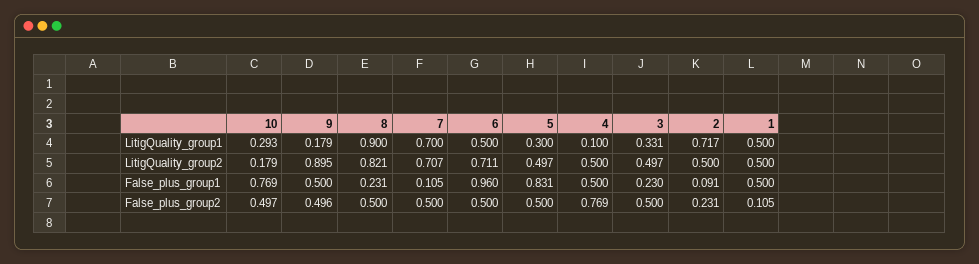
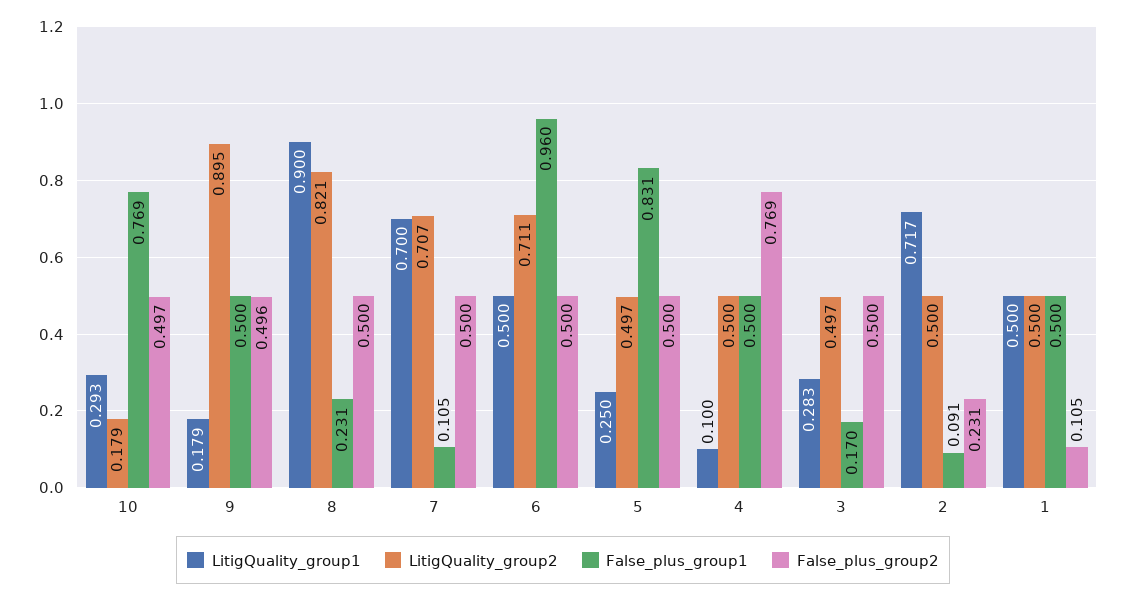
  {
    "LitigQuality_group1": {
      "10": 0.293,
      "9": 0.179,
      "8": 0.9,
      "7": 0.7,
      "6": 0.5,
-     "5": 0.3,
+     "5": 0.25,
      "4": 0.1,
-     "3": 0.331,
+     "3": 0.283,
      "2": 0.717,
      "1": 0.5
    },
    "LitigQuality_group2": {
      "10": 0.179,
      "9": 0.895,
      "8": 0.821,
      "7": 0.707,
      "6": 0.711,
      "5": 0.497,
      "4": 0.5,
      "3": 0.497,
      "2": 0.5,
      "1": 0.5
    },
    "False_plus_group1": {
      "10": 0.769,
      "9": 0.5,
      "8": 0.231,
      "7": 0.105,
      "6": 0.96,
      "5": 0.831,
      "4": 0.5,
-     "3": 0.23,
+     "3": 0.17,
      "2": 0.091,
      "1": 0.5
    },
    "False_plus_group2": {
      "10": 0.497,
      "9": 0.496,
      "8": 0.5,
      "7": 0.5,
      "6": 0.5,
      "5": 0.5,
      "4": 0.769,
      "3": 0.5,
      "2": 0.231,
      "1": 0.105
    }
  }

